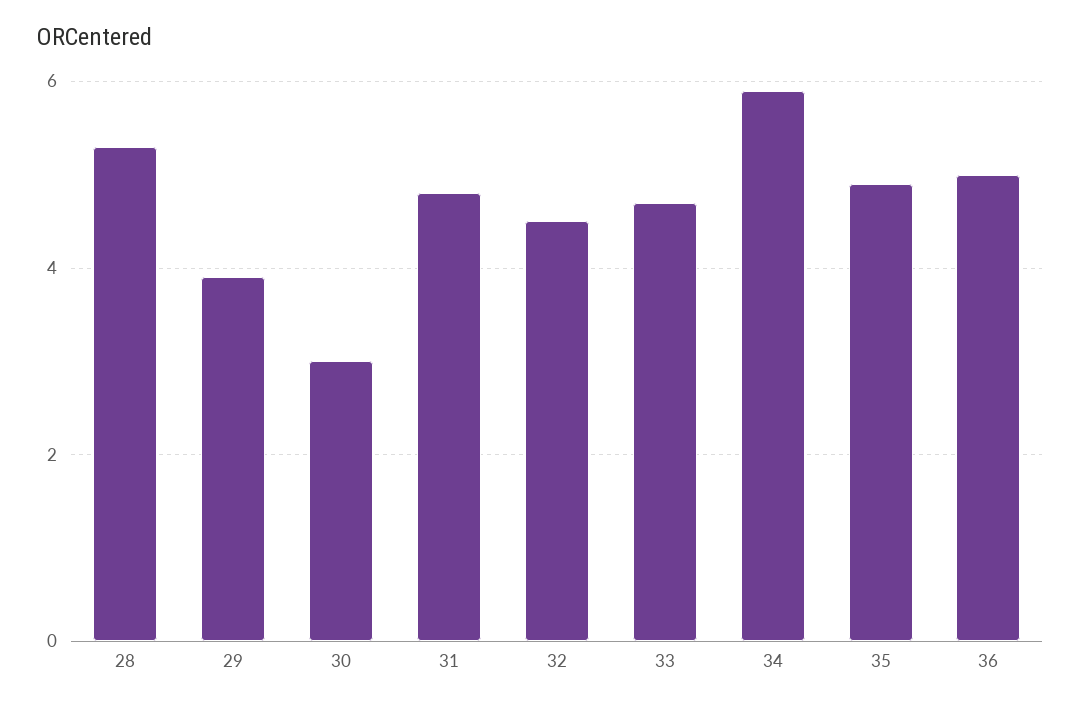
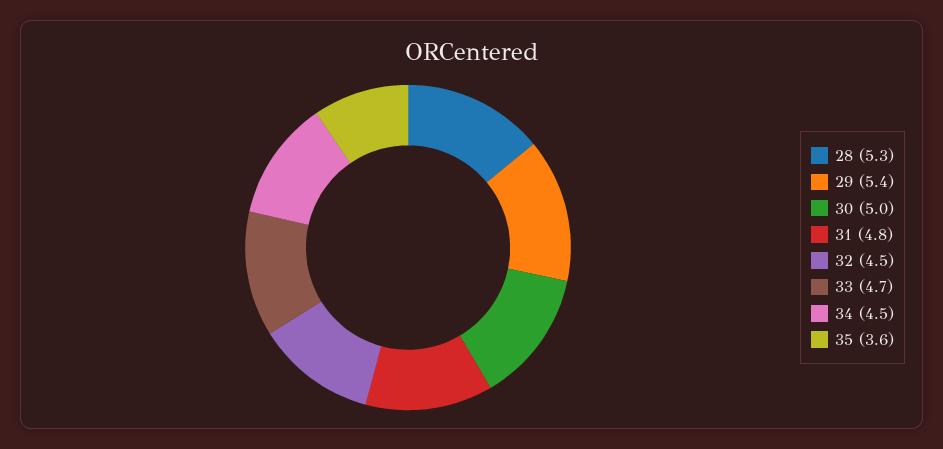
  {
    "28": 5.3,
-   "29": 4,
+   "29": 5.4,
-   "30": 3,
+   "30": 5,
    "31": 4.8,
    "32": 4.5,
    "33": 4.7,
-   "34": 6,
+   "34": 4.5,
-   "35": 5,
+   "35": 3.6
-   "36": 5
  }

